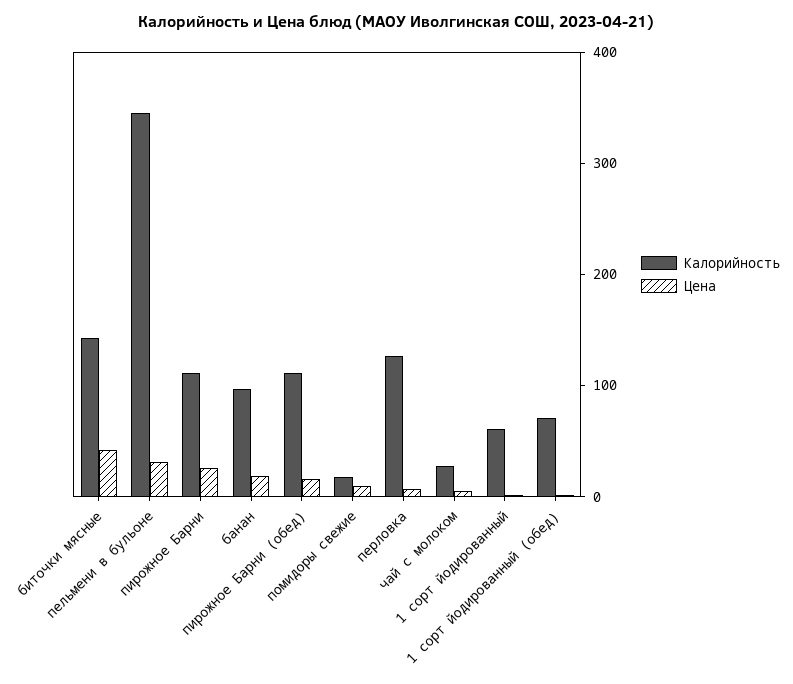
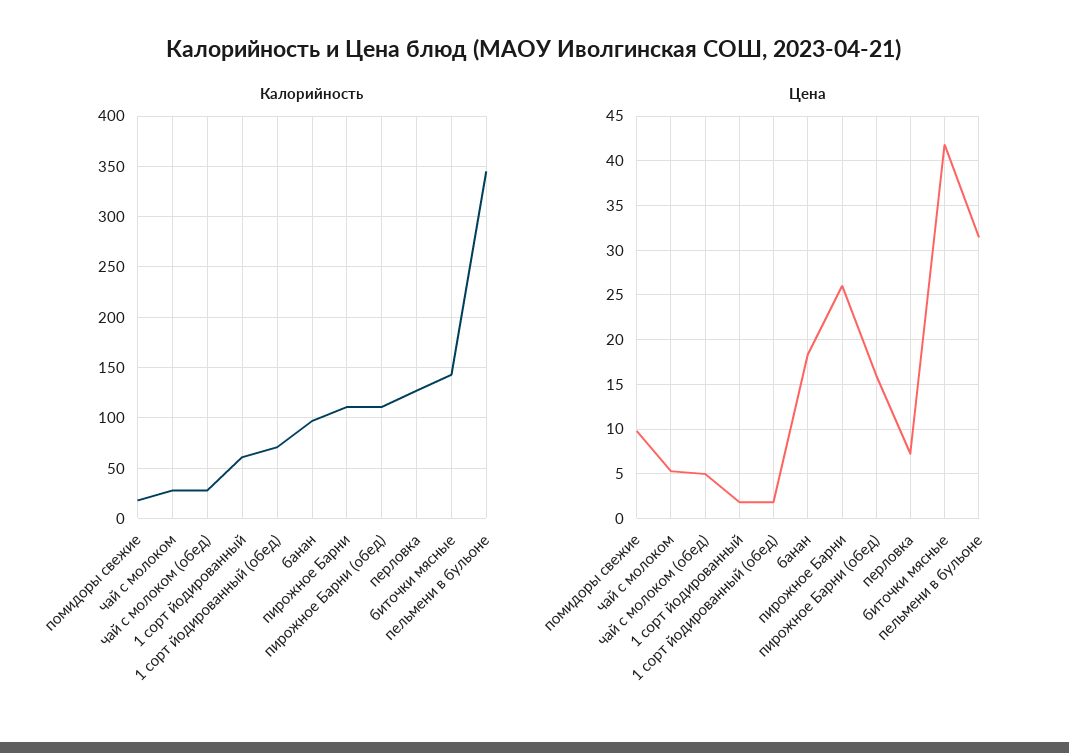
  {
    "Калорийность": {
      "биточки мясные": 140,
      "пельмени в бульоне": 350,
      "пирожное Барни": 110,
      "банан": 100,
      "пирожное Барни (обед)": 110,
      "помидоры свежие": 20,
      "перловка": 130,
      "чай с молоком": 30,
      "1 сорт йодированный": 60,
-     "1 сорт йодированный (обед)": 70
+     "1 сорт йодированный (обед)": 70,
+     "чай с молоком (обед)": 30
    },
    "Цена": {
      "биточки мясные": 42,
      "пельмени в бульоне": 31,
      "пирожное Барни": 26,
      "банан": 18,
      "пирожное Барни (обед)": 16,
      "помидоры свежие": 10,
      "перловка": 7,
      "чай с молоком": 5,
      "1 сорт йодированный": 2,
-     "1 сорт йодированный (обед)": 2
+     "1 сорт йодированный (обед)": 2,
+     "чай с молоком (обед)": 5
    }
  }

